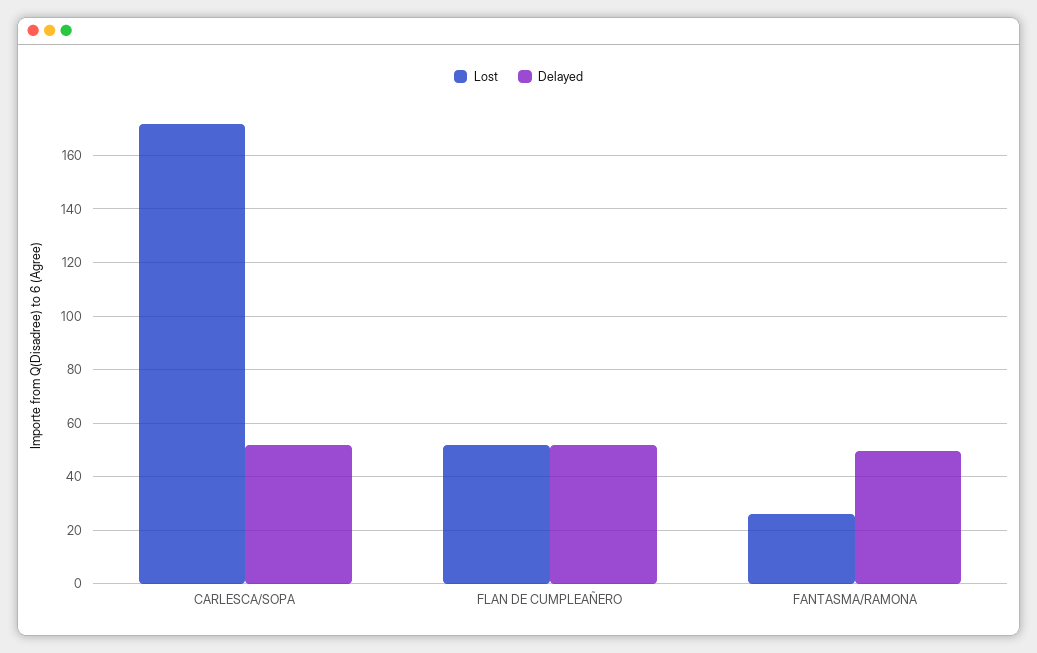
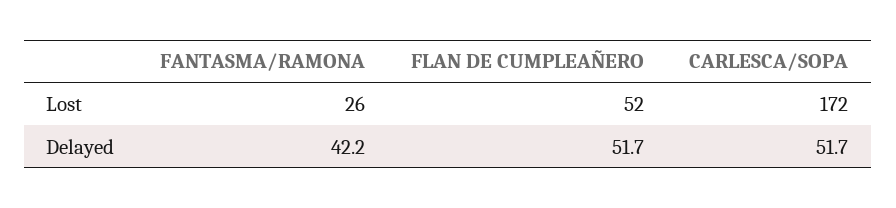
  {
    "Lost": {
      "CARLESCA/SOPA": 172,
      "FLAN DE CUMPLEAÑERO": 52,
      "FANTASMA/RAMONA": 26
    },
    "Delayed": {
      "CARLESCA/SOPA": 51.7,
      "FLAN DE CUMPLEAÑERO": 51.7,
-     "FANTASMA/RAMONA": 50
+     "FANTASMA/RAMONA": 42.2
    }
  }

